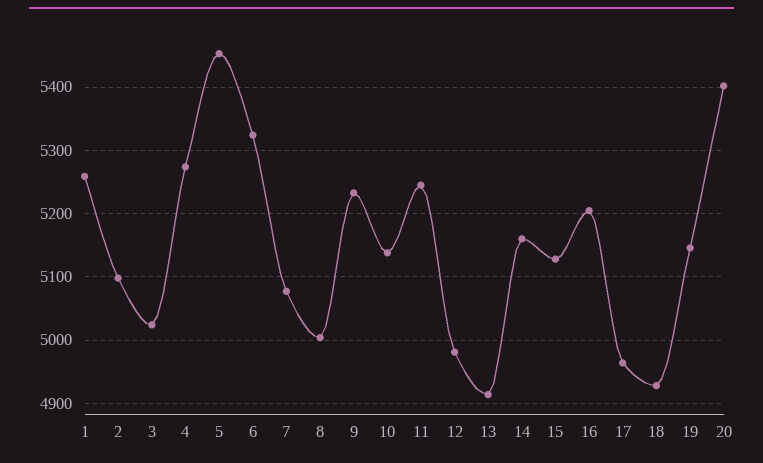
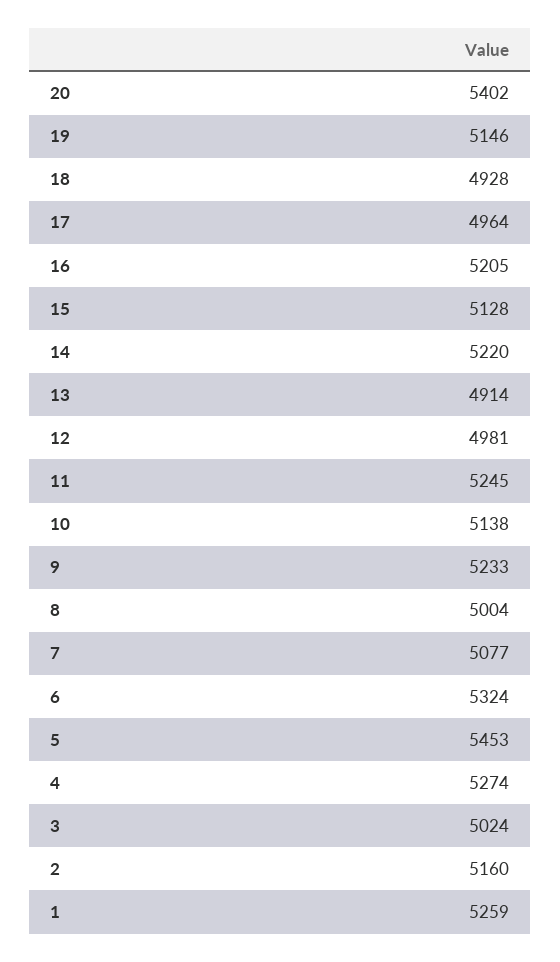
  {
    "1": 5259,
-   "2": 5100,
+   "2": 5160,
    "3": 5024,
    "4": 5274,
    "5": 5453,
    "6": 5324,
    "7": 5077,
    "8": 5004,
    "9": 5233,
    "10": 5138,
    "11": 5245,
    "12": 4981,
    "13": 4914,
-   "14": 5160,
+   "14": 5220,
    "15": 5128,
    "16": 5205,
    "17": 4964,
    "18": 4928,
    "19": 5146,
    "20": 5402
  }

